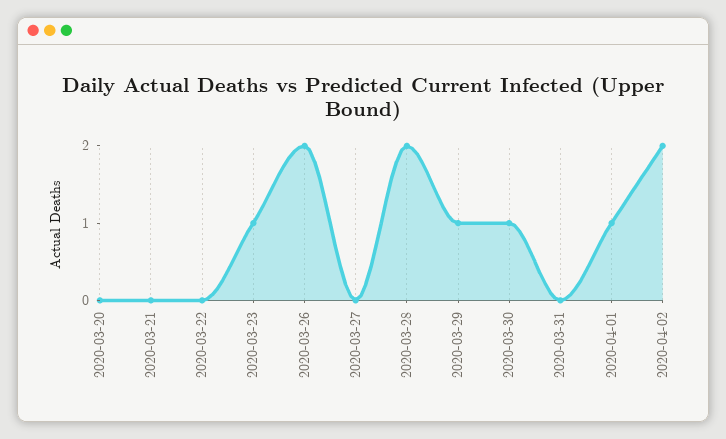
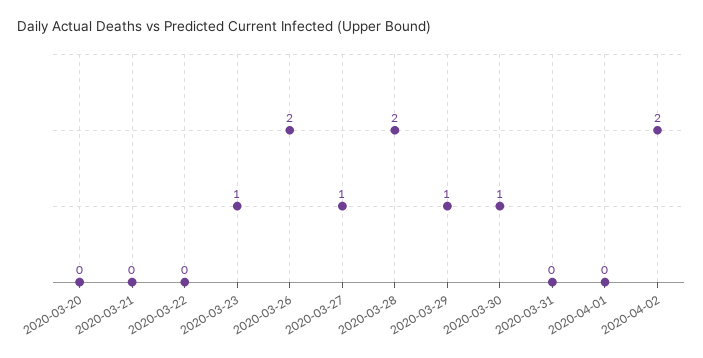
  {
    "2020-03-20": 0,
    "2020-03-21": 0,
    "2020-03-22": 0,
    "2020-03-23": 1,
    "2020-03-26": 2,
-   "2020-03-27": 0,
+   "2020-03-27": 1,
    "2020-03-28": 2,
    "2020-03-29": 1,
    "2020-03-30": 1,
    "2020-03-31": 0,
-   "2020-04-01": 1,
+   "2020-04-01": 0,
    "2020-04-02": 2
  }

